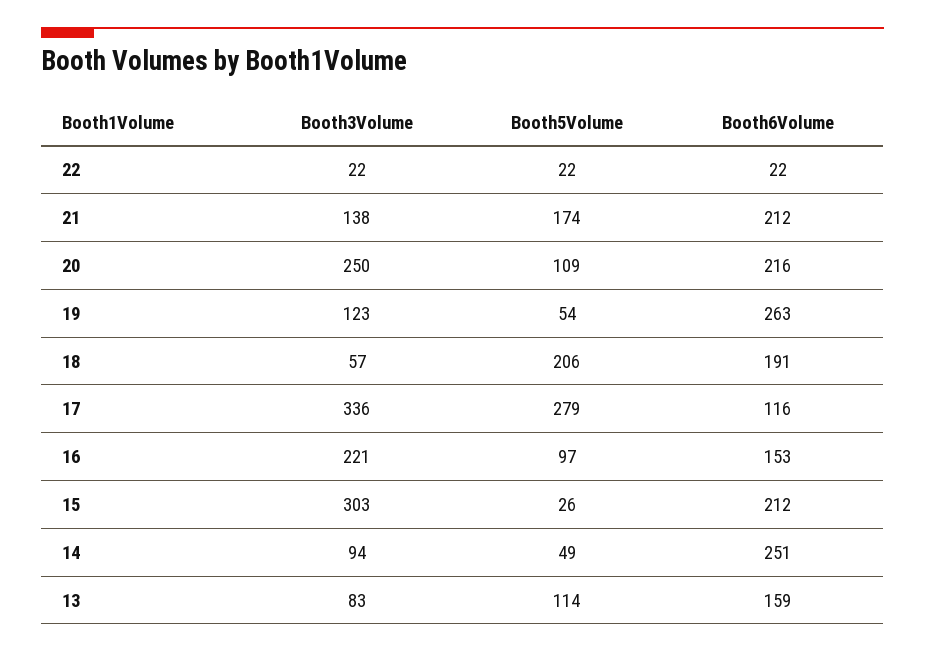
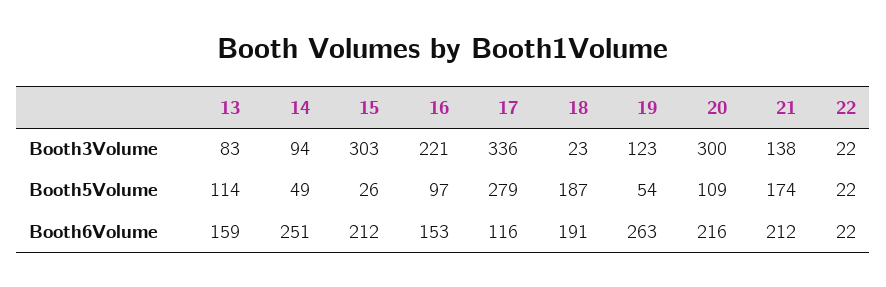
  {
    "Booth3Volume": {
      "22": 22,
      "21": 138,
-     "20": 250,
+     "20": 300,
      "19": 123,
-     "18": 57,
+     "18": 23,
      "17": 336,
      "16": 221,
      "15": 303,
      "14": 94,
      "13": 83
    },
    "Booth5Volume": {
      "22": 22,
      "21": 174,
      "20": 109,
      "19": 54,
-     "18": 206,
+     "18": 187,
      "17": 279,
      "16": 97,
      "15": 26,
      "14": 49,
      "13": 114
    },
    "Booth6Volume": {
      "22": 22,
      "21": 212,
      "20": 216,
      "19": 263,
      "18": 191,
      "17": 116,
      "16": 153,
      "15": 212,
      "14": 251,
      "13": 159
    }
  }

